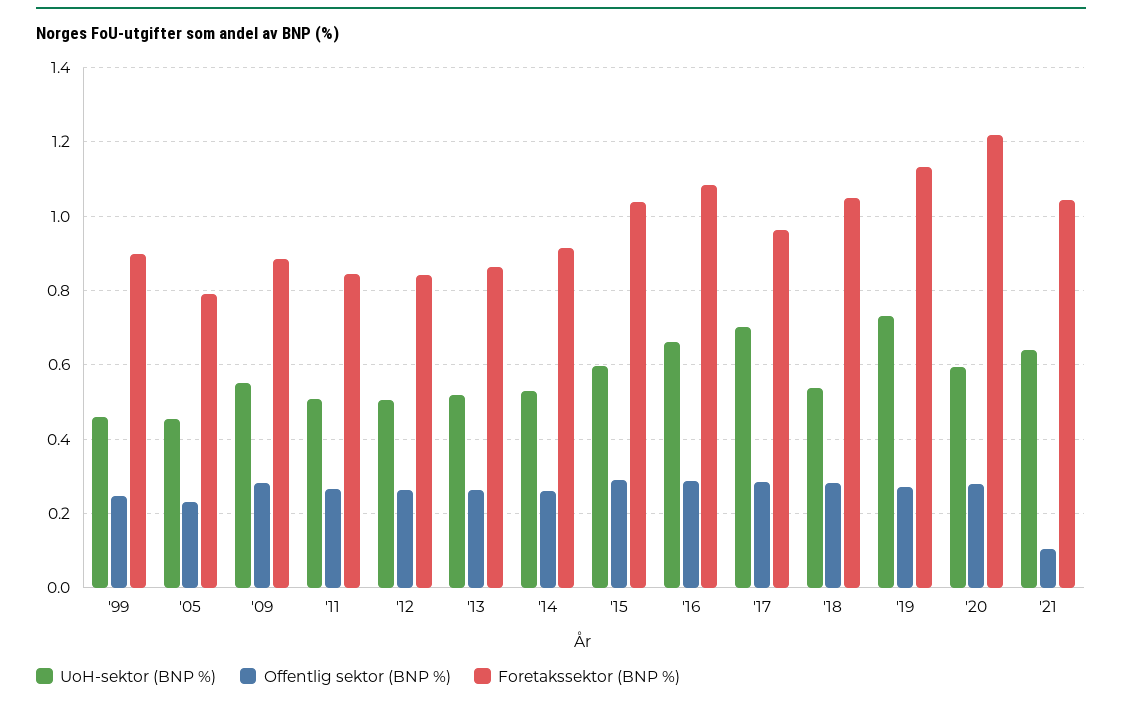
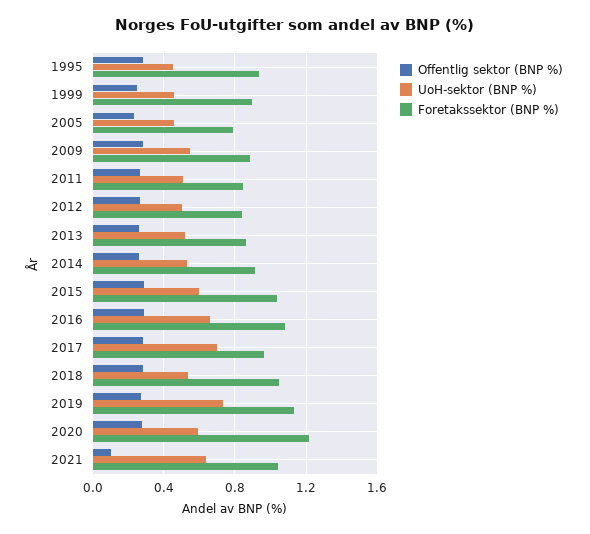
  {
    "UoH-sektor (BNP %)": {
      "'99": 0.46,
      "'05": 0.46,
      "'09": 0.56,
      "'11": 0.5,
      "'12": 0.5,
      "'13": 0.52,
      "'14": 0.52,
      "'15": 0.6,
      "'16": 0.66,
      "'17": 0.7,
      "'18": 0.54,
      "'19": 0.74,
      "'20": 0.6,
-     "'21": 0.64
+     "'21": 0.64,
+     "1995": 0.45
    },
    "Offentlig sektor (BNP %)": {
      "'99": 0.24,
      "'05": 0.24,
      "'09": 0.28,
      "'11": 0.26,
      "'12": 0.26,
      "'13": 0.26,
      "'14": 0.26,
      "'15": 0.28,
      "'16": 0.28,
      "'17": 0.28,
      "'18": 0.28,
      "'19": 0.28,
      "'20": 0.28,
-     "'21": 0.1
+     "'21": 0.1,
+     "1995": 0.3
    },
    "Foretakssektor (BNP %)": {
      "'99": 0.9,
      "'05": 0.8,
      "'09": 0.88,
      "'11": 0.84,
      "'12": 0.84,
      "'13": 0.86,
      "'14": 0.92,
      "'15": 1.04,
      "'16": 1.08,
      "'17": 0.96,
      "'18": 1.04,
      "'19": 1.14,
      "'20": 1.22,
-     "'21": 1.04
+     "'21": 1.04,
+     "1995": 0.95
    }
  }

